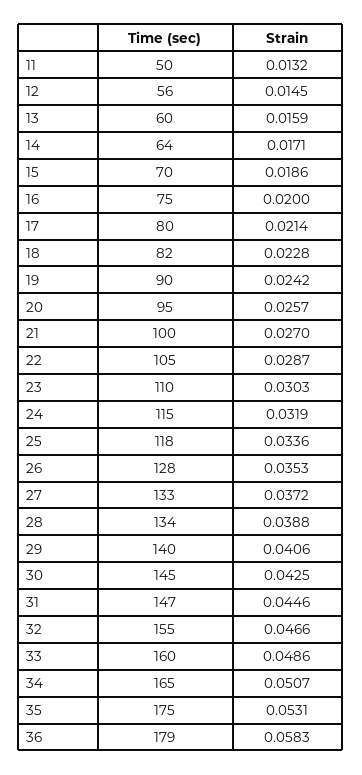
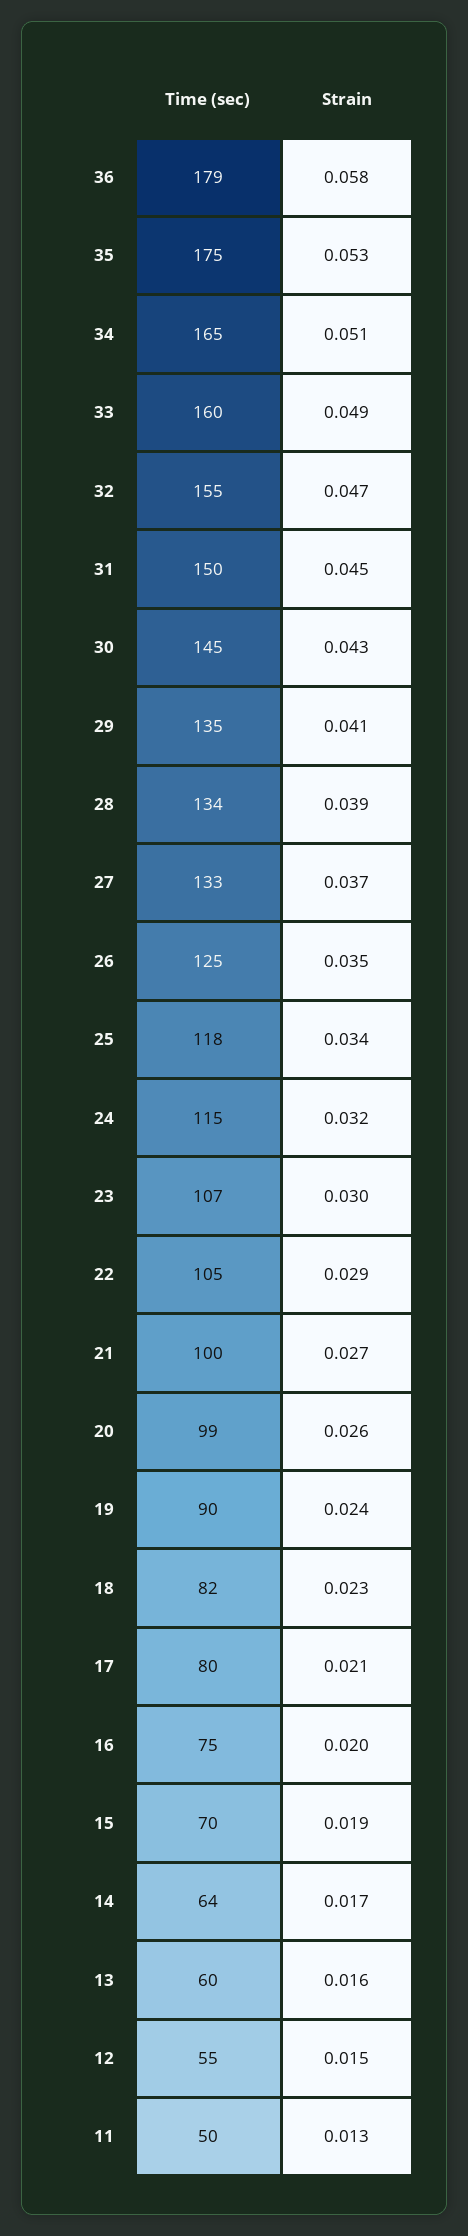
  {
    "Time (sec)": {
      "11": 50,
-     "12": 56,
+     "12": 55,
      "13": 60,
      "14": 64,
      "15": 70,
      "16": 75,
      "17": 80,
      "18": 82,
      "19": 90,
-     "20": 95,
+     "20": 99,
      "21": 100,
      "22": 105,
-     "23": 110,
+     "23": 107,
      "24": 115,
      "25": 118,
-     "26": 128,
+     "26": 125,
      "27": 133,
      "28": 134,
-     "29": 140,
+     "29": 135,
      "30": 145,
-     "31": 147,
+     "31": 150,
      "32": 155,
      "33": 160,
      "34": 165,
      "35": 175,
      "36": 179
    },
    "Strain": {
      "11": 0.0132,
      "12": 0.0145,
      "13": 0.0159,
      "14": 0.0171,
      "15": 0.0186,
      "16": 0.02,
      "17": 0.0214,
      "18": 0.0228,
      "19": 0.0242,
      "20": 0.0257,
      "21": 0.027,
      "22": 0.0287,
      "23": 0.0303,
      "24": 0.0319,
      "25": 0.0336,
      "26": 0.0353,
      "27": 0.0372,
      "28": 0.0388,
      "29": 0.0406,
      "30": 0.0425,
      "31": 0.0446,
      "32": 0.0466,
      "33": 0.0486,
      "34": 0.0507,
      "35": 0.0531,
      "36": 0.0583
    }
  }

